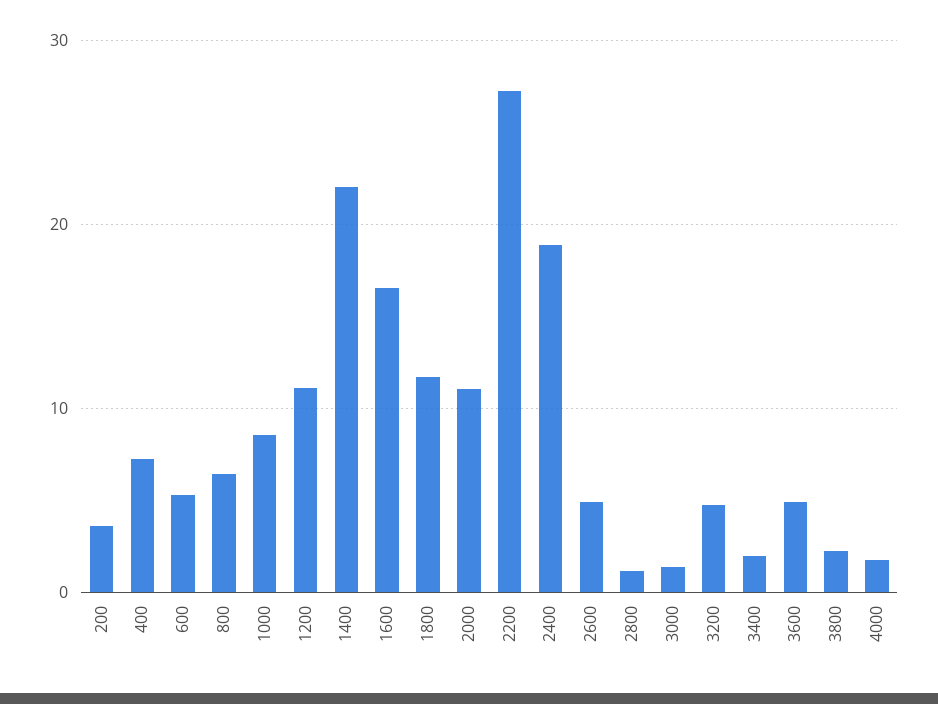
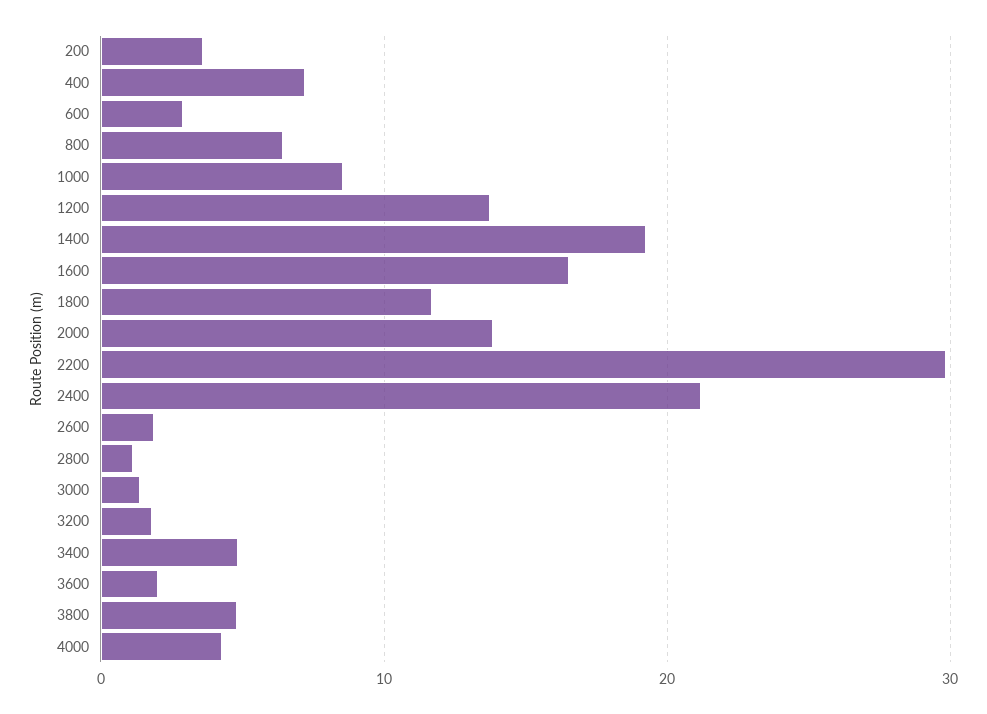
  {
    "200": 4,
    "400": 7,
-   "600": 5,
+   "600": 3,
    "800": 6,
    "1000": 9,
-   "1200": 11,
+   "1200": 14,
-   "1400": 22,
+   "1400": 19,
    "1600": 17,
    "1800": 12,
-   "2000": 11,
+   "2000": 14,
-   "2200": 27,
+   "2200": 30,
-   "2400": 19,
+   "2400": 21,
-   "2600": 5,
+   "2600": 2,
    "2800": 1,
    "3000": 1,
-   "3200": 5,
+   "3200": 2,
-   "3400": 2,
+   "3400": 5,
-   "3600": 5,
+   "3600": 2,
-   "3800": 2,
+   "3800": 5,
-   "4000": 2
+   "4000": 4
  }

